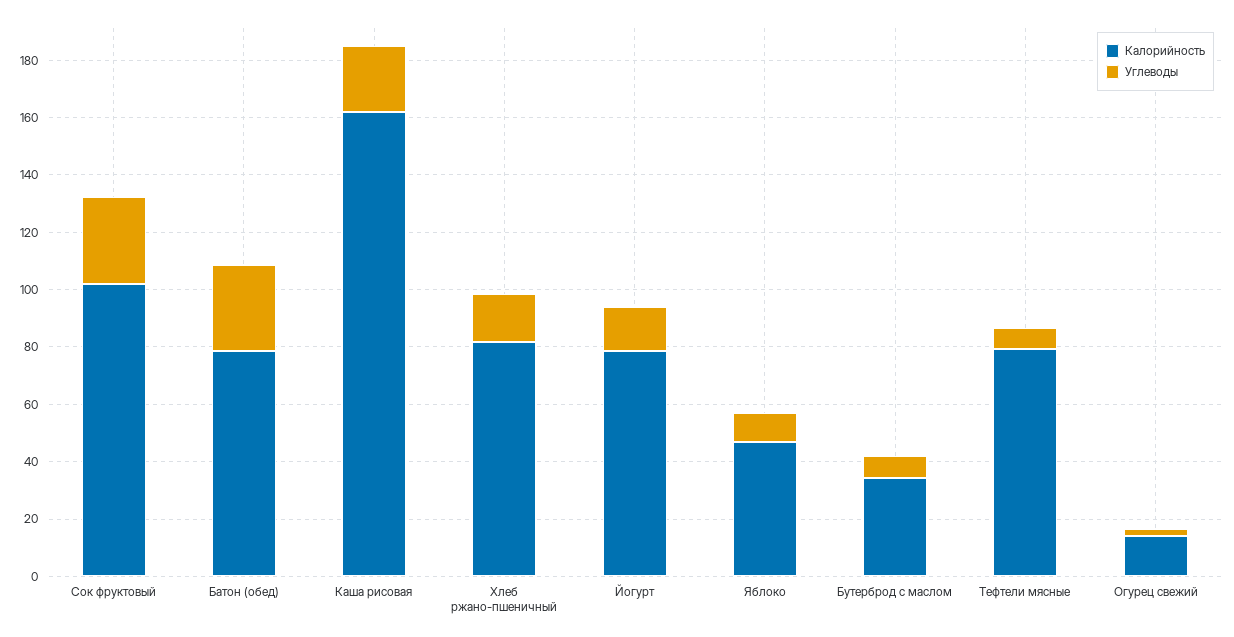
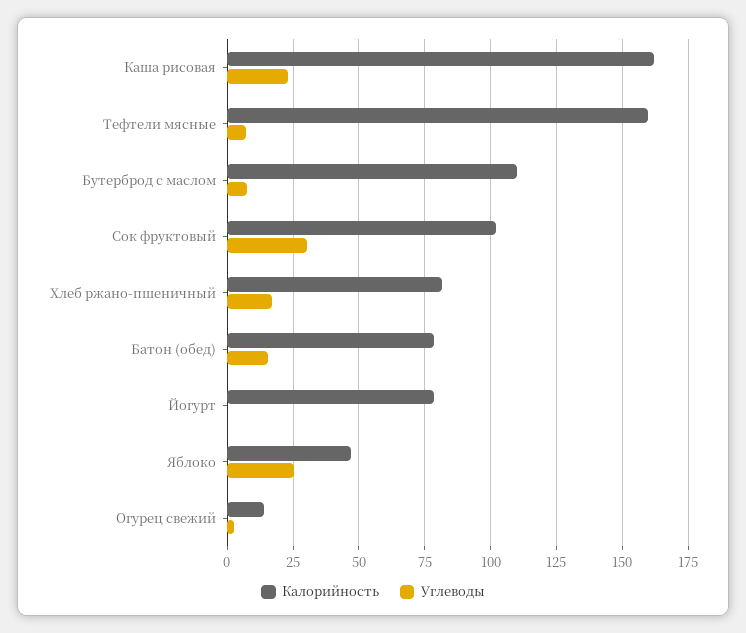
  {
    "Калорийность": {
      "Сок фруктовый": 102.5,
      "Батон (обед)": 77.5,
      "Каша рисовая": 162.5,
      "Хлеб ржано-пшеничный": 82.5,
      "Йогурт": 77.5,
      "Яблоко": 47.5,
-     "Бутерброд с маслом": 35,
+     "Бутерброд с маслом": 110,
-     "Тефтели мясные": 80,
+     "Тефтели мясные": 160,
      "Огурец свежий": 15
    },
    "Углеводы": {
      "Сок фруктовый": 30,
-     "Батон (обед)": 30,
+     "Батон (обед)": 15,
      "Каша рисовая": 22.5,
      "Хлеб ржано-пшеничный": 17.5,
-     "Йогурт": 15,
+     "Йогурт": 0,
-     "Яблоко": 10,
+     "Яблоко": 25,
      "Бутерброд с маслом": 7.5,
      "Тефтели мясные": 7.5,
      "Огурец свежий": 2.5
    }
  }

